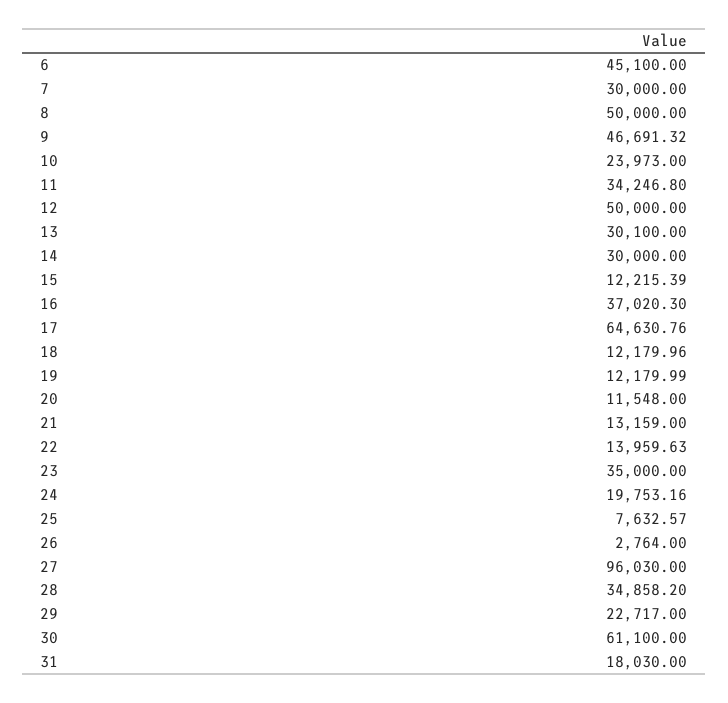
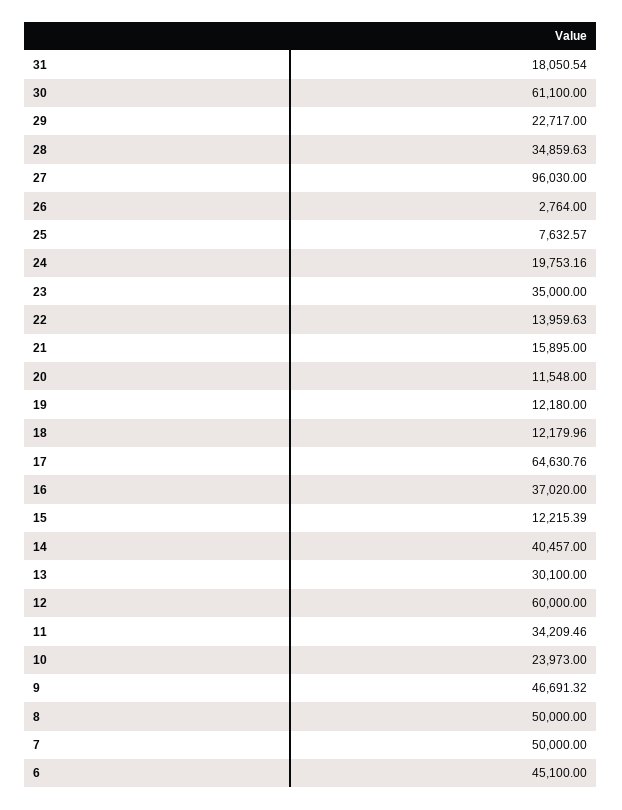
  {
    "6": 45100,
-   "7": 30000,
+   "7": 50000,
    "8": 50000,
    "9": 46691.32,
    "10": 23973,
-   "11": 34246.8,
+   "11": 34209.46,
-   "12": 50000,
+   "12": 60000,
    "13": 30100,
-   "14": 30000,
+   "14": 40457,
    "15": 12215.39,
-   "16": 37020.3,
+   "16": 37020,
    "17": 64630.76,
    "18": 12179.96,
-   "19": 12179.99,
+   "19": 12180,
    "20": 11548,
-   "21": 13159,
+   "21": 15895,
    "22": 13959.63,
    "23": 35000,
    "24": 19753.16,
    "25": 7632.57,
    "26": 2764,
    "27": 96030,
-   "28": 34858.2,
+   "28": 34859.63,
    "29": 22717,
    "30": 61100,
-   "31": 18030
+   "31": 18050.54
  }

